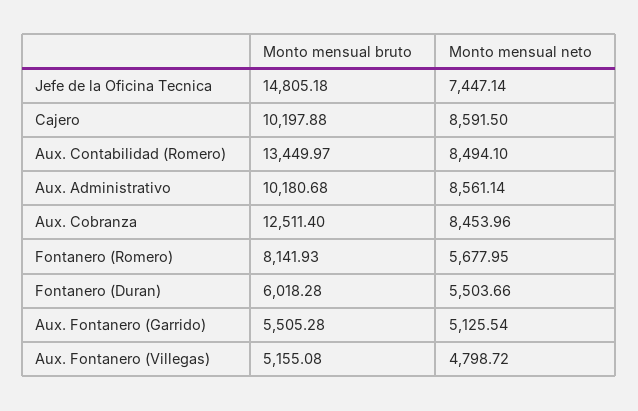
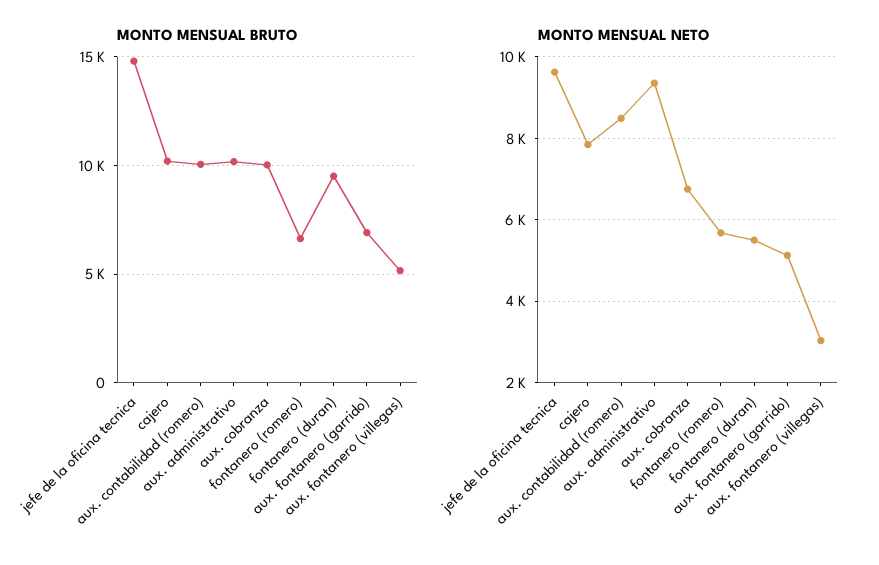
  {
    "Monto mensual bruto": {
      "Jefe de la Oficina Tecnica": 14805.18,
      "Cajero": 10197.88,
-     "Aux. Contabilidad (Romero)": 13449.97,
+     "Aux. Contabilidad (Romero)": 10000,
      "Aux. Administrativo": 10180.68,
-     "Aux. Cobranza": 12511.4,
+     "Aux. Cobranza": 10000,
-     "Fontanero (Romero)": 8141.93,
+     "Fontanero (Romero)": 6500,
-     "Fontanero (Duran)": 6018.28,
+     "Fontanero (Duran)": 9500,
-     "Aux. Fontanero (Garrido)": 5505.28,
+     "Aux. Fontanero (Garrido)": 7000,
      "Aux. Fontanero (Villegas)": 5155.08
    },
    "Monto mensual neto": {
-     "Jefe de la Oficina Tecnica": 7447.14,
+     "Jefe de la Oficina Tecnica": 9600,
-     "Cajero": 8591.5,
+     "Cajero": 7800,
      "Aux. Contabilidad (Romero)": 8494.1,
-     "Aux. Administrativo": 8561.14,
+     "Aux. Administrativo": 9400,
-     "Aux. Cobranza": 8453.96,
+     "Aux. Cobranza": 6800,
      "Fontanero (Romero)": 5677.95,
      "Fontanero (Duran)": 5503.66,
      "Aux. Fontanero (Garrido)": 5125.54,
-     "Aux. Fontanero (Villegas)": 4798.72
+     "Aux. Fontanero (Villegas)": 3000
    }
  }

